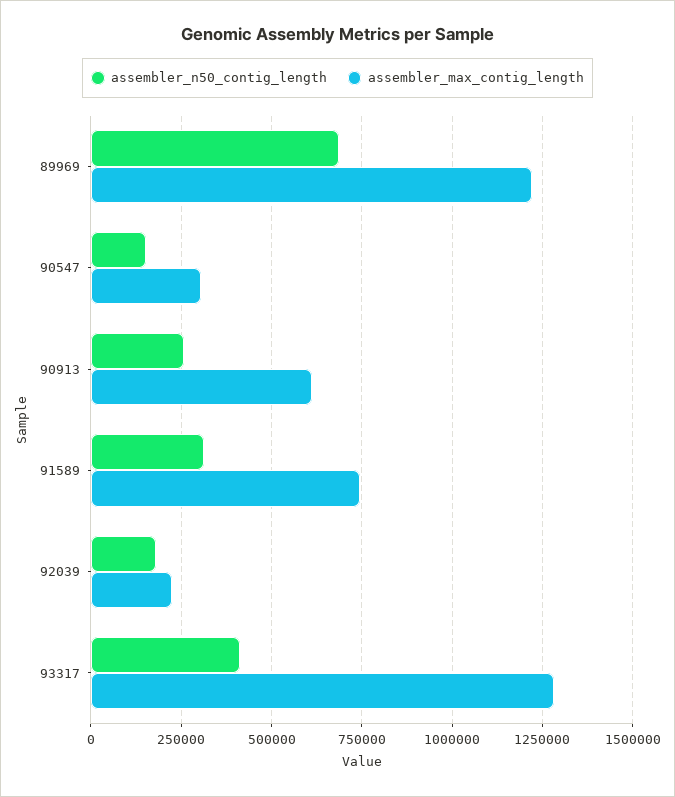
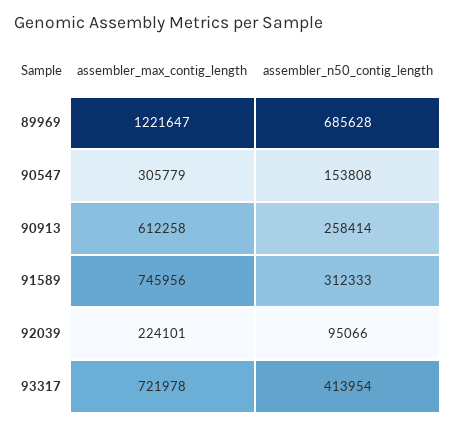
  {
    "assembler_n50_contig_length": {
      "89969": 685628,
      "90547": 153808,
      "90913": 258414,
      "91589": 312333,
-     "92039": 175000,
+     "92039": 95066,
      "93317": 413954
    },
    "assembler_max_contig_length": {
      "89969": 1221647,
      "90547": 305779,
      "90913": 612258,
      "91589": 745956,
      "92039": 224101,
-     "93317": 1275000
+     "93317": 721978
    }
  }

